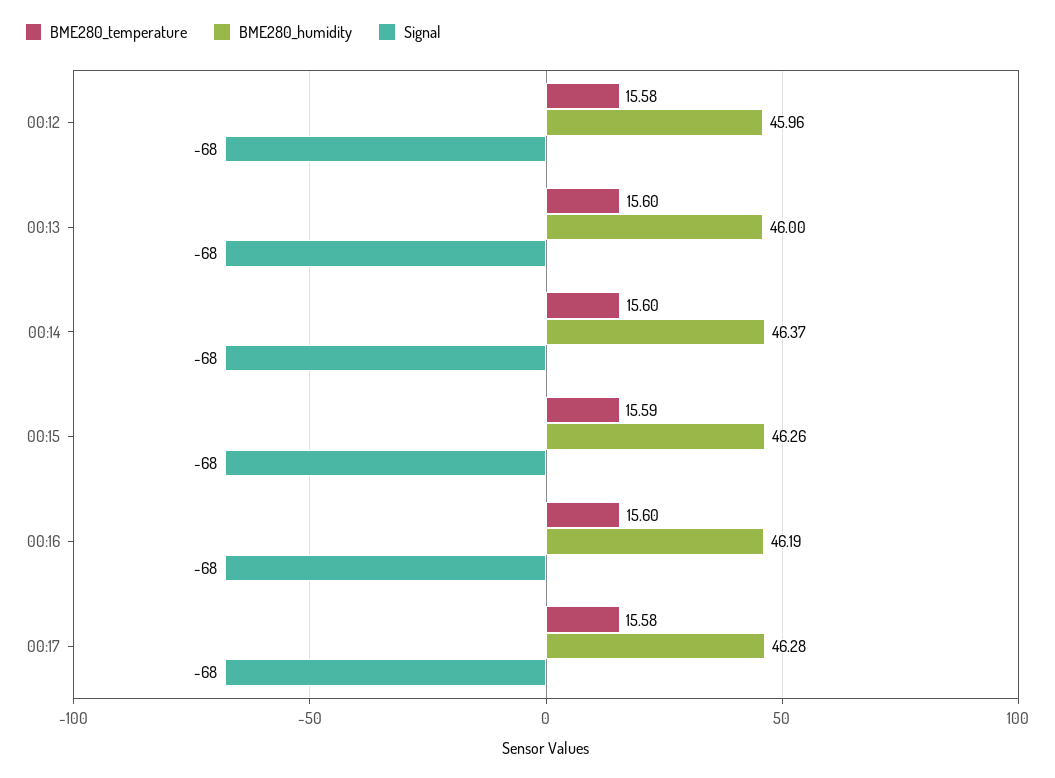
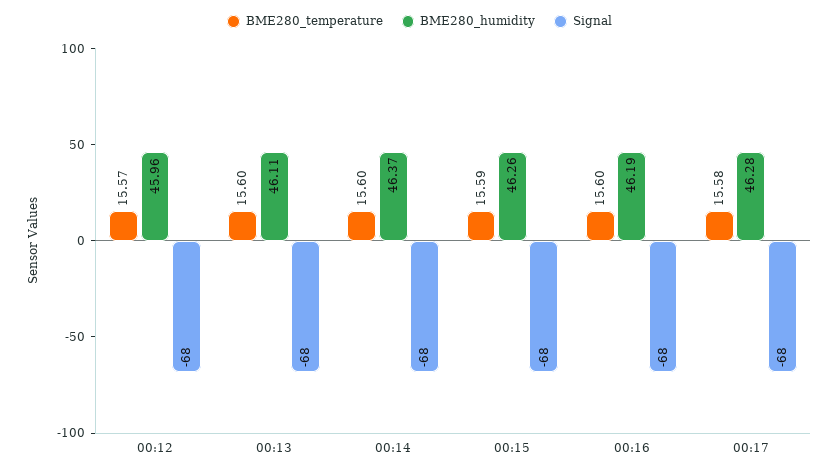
  {
    "BME280_temperature": {
-     "00:12": 15.58,
+     "00:12": 15.57,
      "00:13": 15.6,
      "00:14": 15.6,
      "00:15": 15.59,
      "00:16": 15.6,
      "00:17": 15.58
    },
    "BME280_humidity": {
      "00:12": 45.96,
-     "00:13": 46,
+     "00:13": 46.11,
      "00:14": 46.37,
      "00:15": 46.26,
      "00:16": 46.19,
      "00:17": 46.28
    },
    "Signal": {
      "00:12": -68,
      "00:13": -68,
      "00:14": -68,
      "00:15": -68,
      "00:16": -68,
      "00:17": -68
    }
  }

